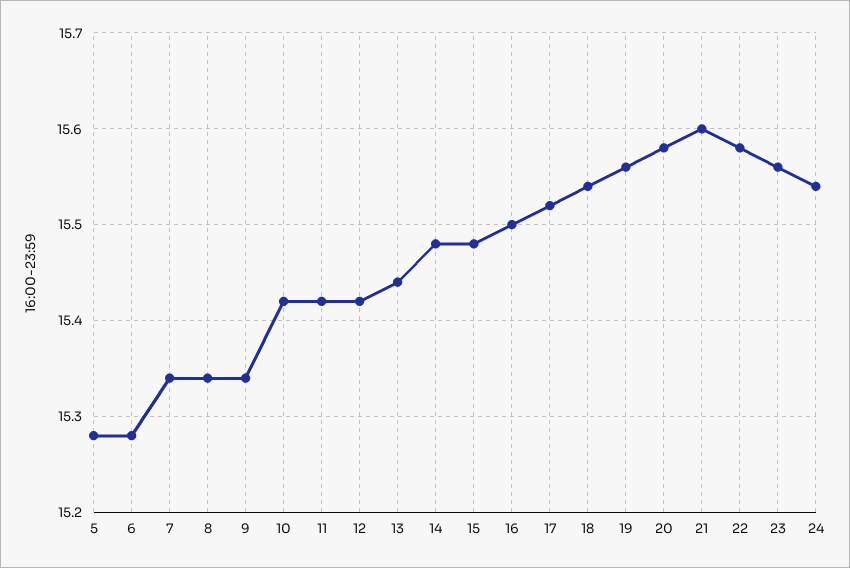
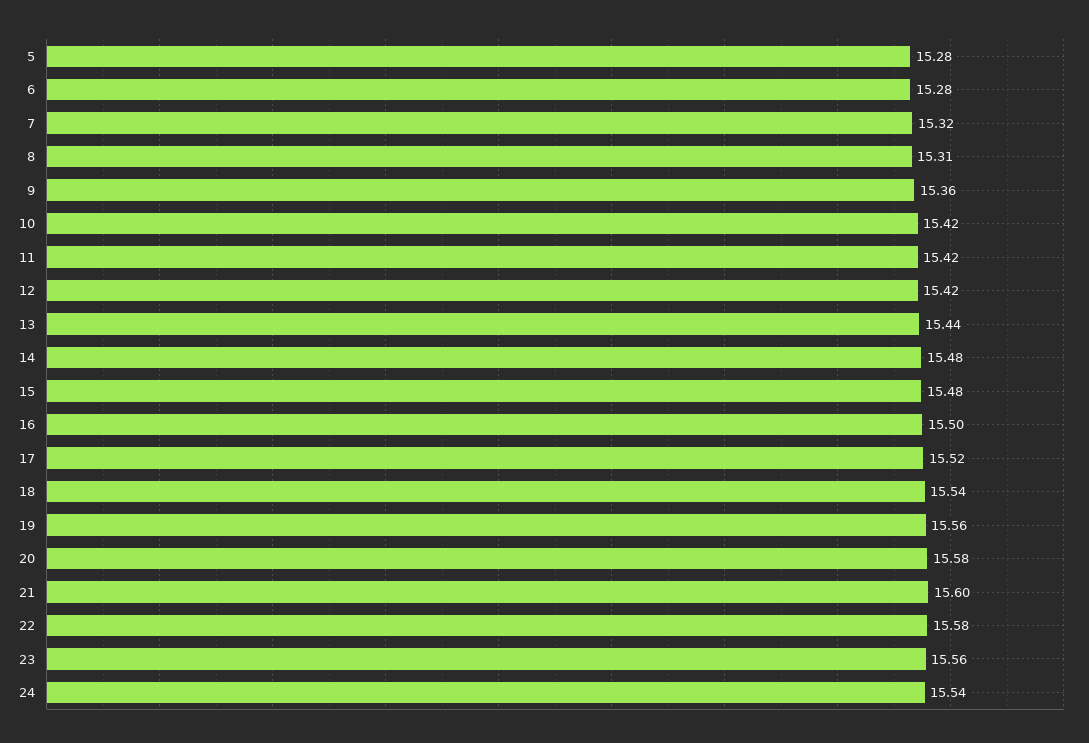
  {
    "5": 15.28,
    "6": 15.28,
-   "7": 15.34,
+   "7": 15.32,
-   "8": 15.34,
+   "8": 15.31,
-   "9": 15.34,
+   "9": 15.36,
    "10": 15.42,
    "11": 15.42,
    "12": 15.42,
    "13": 15.44,
    "14": 15.48,
    "15": 15.48,
    "16": 15.5,
    "17": 15.52,
    "18": 15.54,
    "19": 15.56,
    "20": 15.58,
    "21": 15.6,
    "22": 15.58,
    "23": 15.56,
    "24": 15.54
  }

